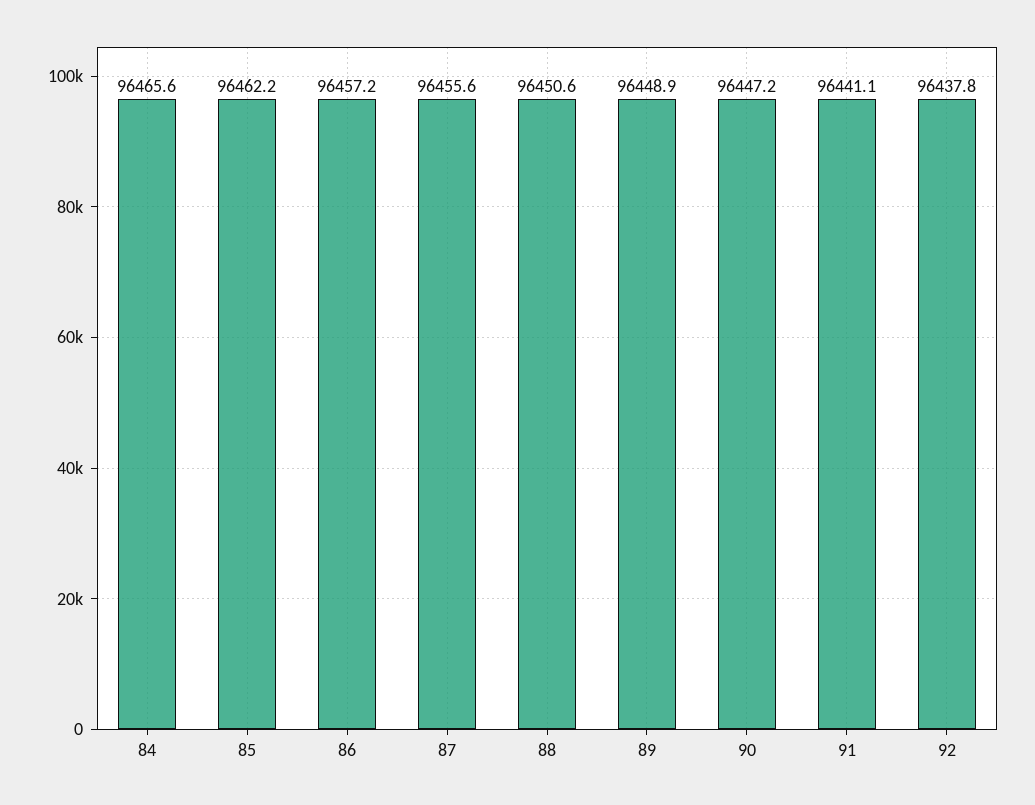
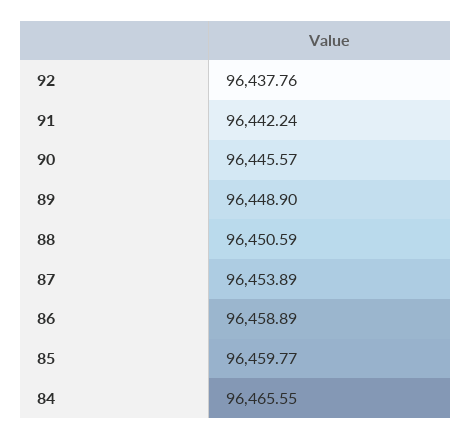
  {
    "84": 96465.55,
-   "85": 96462.2,
+   "85": 96459.77,
-   "86": 96457.2,
+   "86": 96458.89,
-   "87": 96455.6,
+   "87": 96453.89,
    "88": 96450.59,
    "89": 96448.9,
-   "90": 96447.2,
+   "90": 96445.57,
-   "91": 96441.1,
+   "91": 96442.24,
    "92": 96437.76
  }

